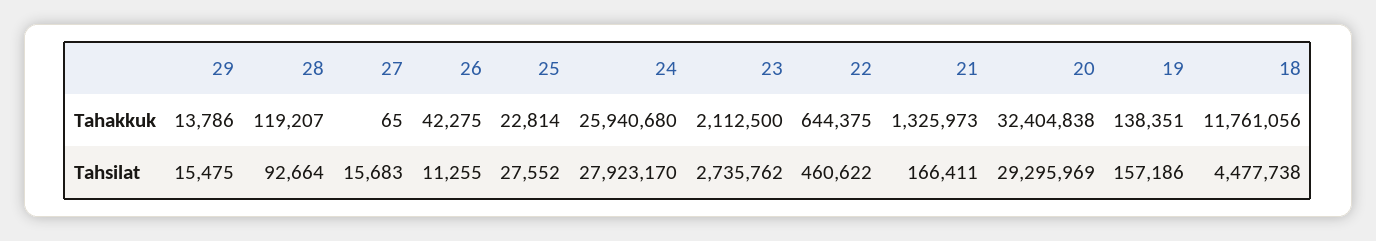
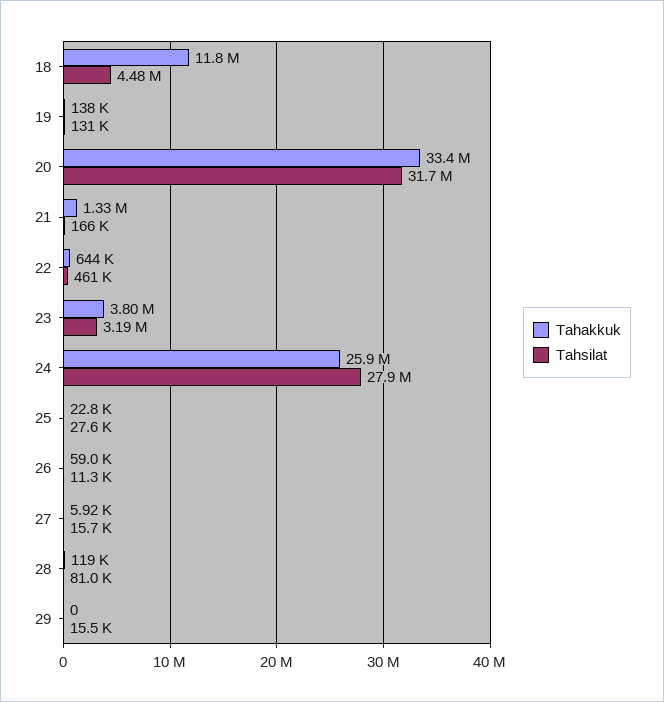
  {
    "Tahakkuk": {
-     "29": 13786,
+     "29": 0,
      "28": 119207,
-     "27": 65,
+     "27": 5920,
-     "26": 42275,
+     "26": 59000,
      "25": 22814,
      "24": 25940680,
-     "23": 2112500,
+     "23": 3800000,
      "22": 644375,
      "21": 1325973,
-     "20": 32404838,
+     "20": 33400000,
      "19": 138351,
      "18": 11761056
    },
    "Tahsilat": {
      "29": 15475,
-     "28": 92664,
+     "28": 81000,
      "27": 15683,
      "26": 11255,
      "25": 27552,
      "24": 27923170,
-     "23": 2735762,
+     "23": 3190000,
      "22": 460622,
      "21": 166411,
-     "20": 29295969,
+     "20": 31700000,
-     "19": 157186,
+     "19": 131000,
      "18": 4477738
    }
  }

